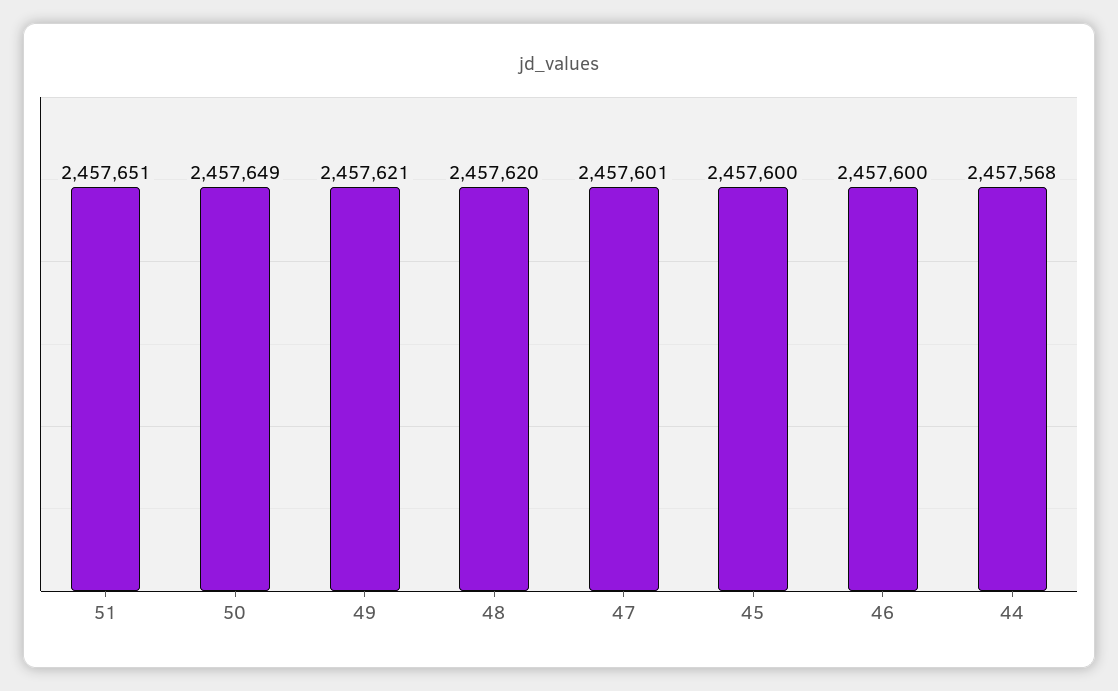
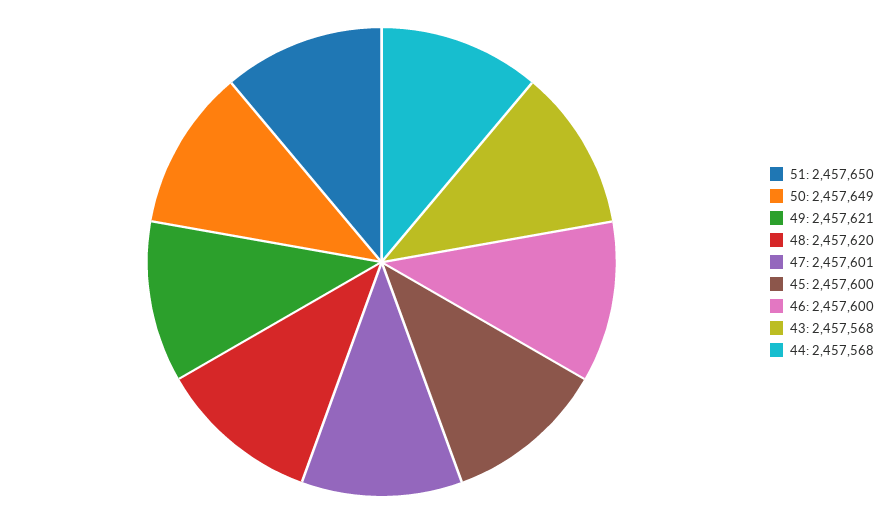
  {
-   "51": 2457651,
+   "51": 2457650,
    "50": 2457649,
    "49": 2457621,
    "48": 2457620,
    "47": 2457601,
    "45": 2457600,
    "46": 2457600,
-   "44": 2457568
+   "44": 2457568,
+   "43": 2457568
  }

